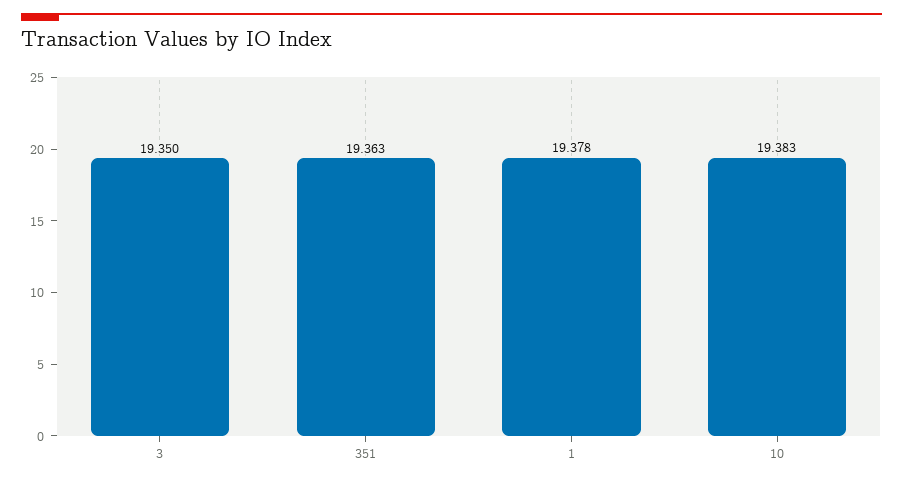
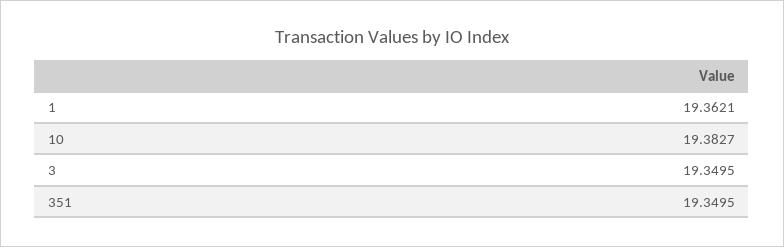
  {
    "3": 19.3495,
-   "351": 19.363,
+   "351": 19.3495,
-   "1": 19.378,
+   "1": 19.3621,
    "10": 19.3827
  }

